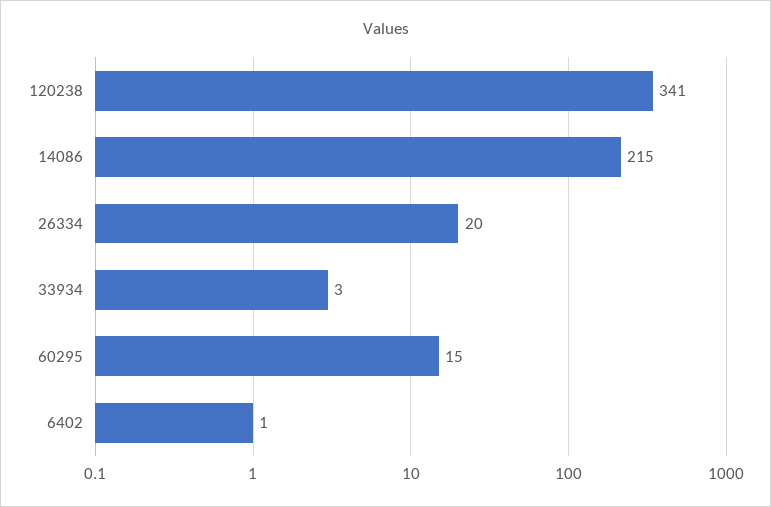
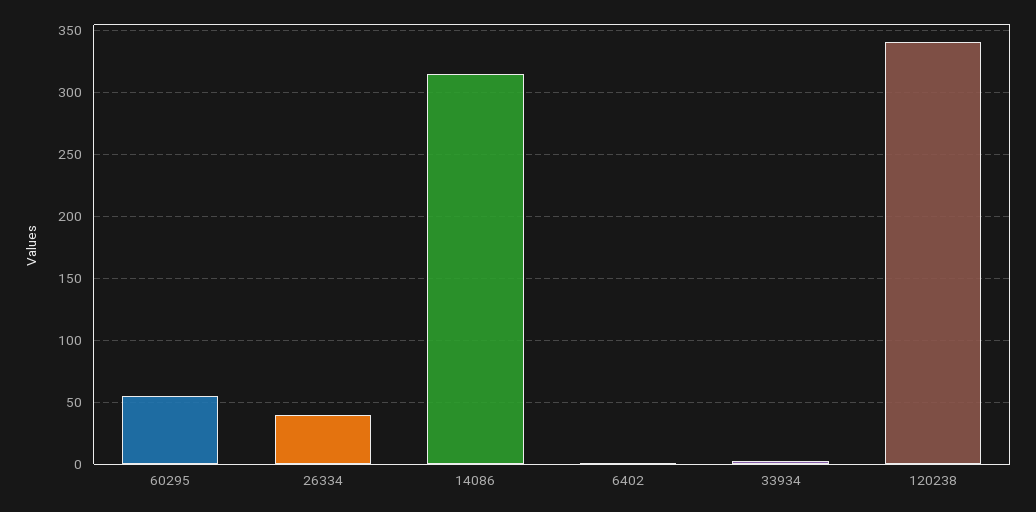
  {
    "120238": 341,
-   "14086": 215,
+   "14086": 315,
-   "26334": 20,
+   "26334": 40,
    "33934": 3,
-   "60295": 15,
+   "60295": 55,
    "6402": 1
  }

